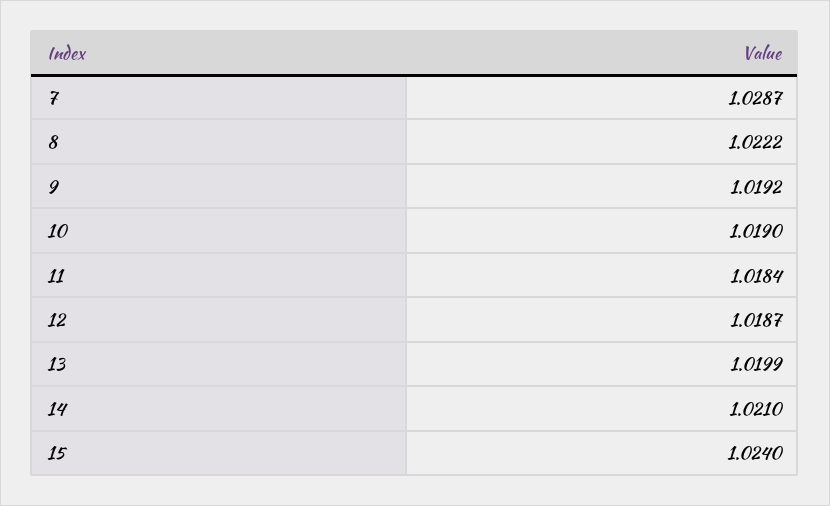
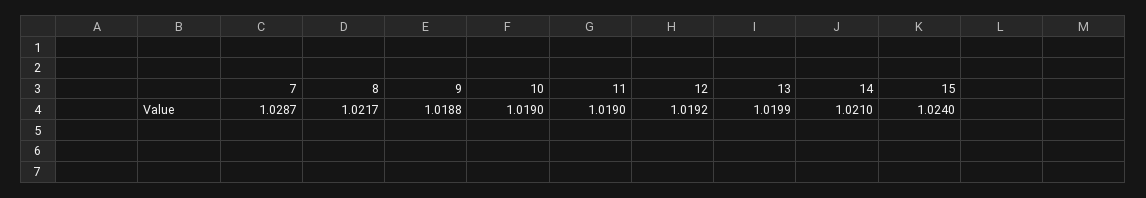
  {
    "7": 1.0287,
-   "8": 1.0222,
+   "8": 1.0217,
-   "9": 1.0192,
+   "9": 1.0188,
    "10": 1.019,
-   "11": 1.0184,
+   "11": 1.019,
-   "12": 1.0187,
+   "12": 1.0192,
    "13": 1.0199,
    "14": 1.021,
    "15": 1.024
  }

